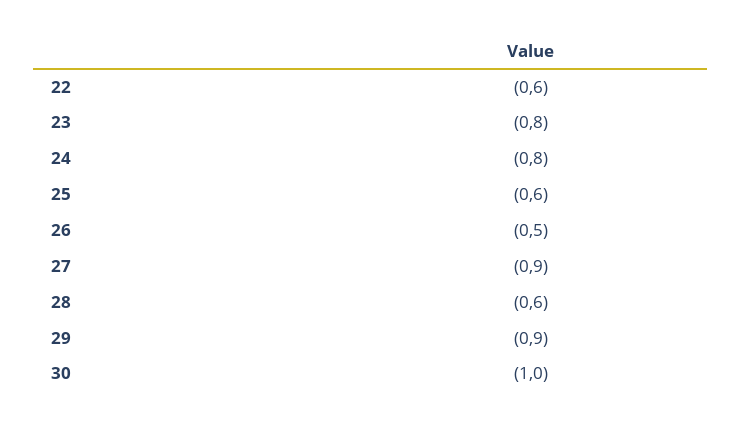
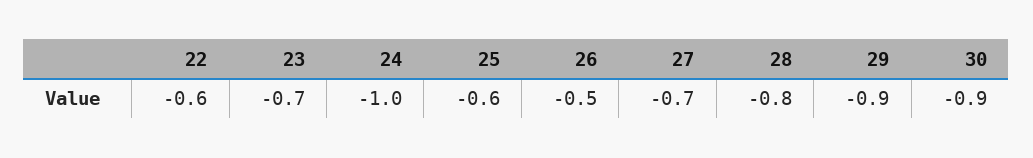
  {
    "22": -0.6,
-   "23": -0.8,
+   "23": -0.7,
-   "24": -0.8,
+   "24": -1,
    "25": -0.6,
    "26": -0.5,
-   "27": -0.9,
+   "27": -0.7,
-   "28": -0.6,
+   "28": -0.8,
    "29": -0.9,
-   "30": -1
+   "30": -0.9
  }

